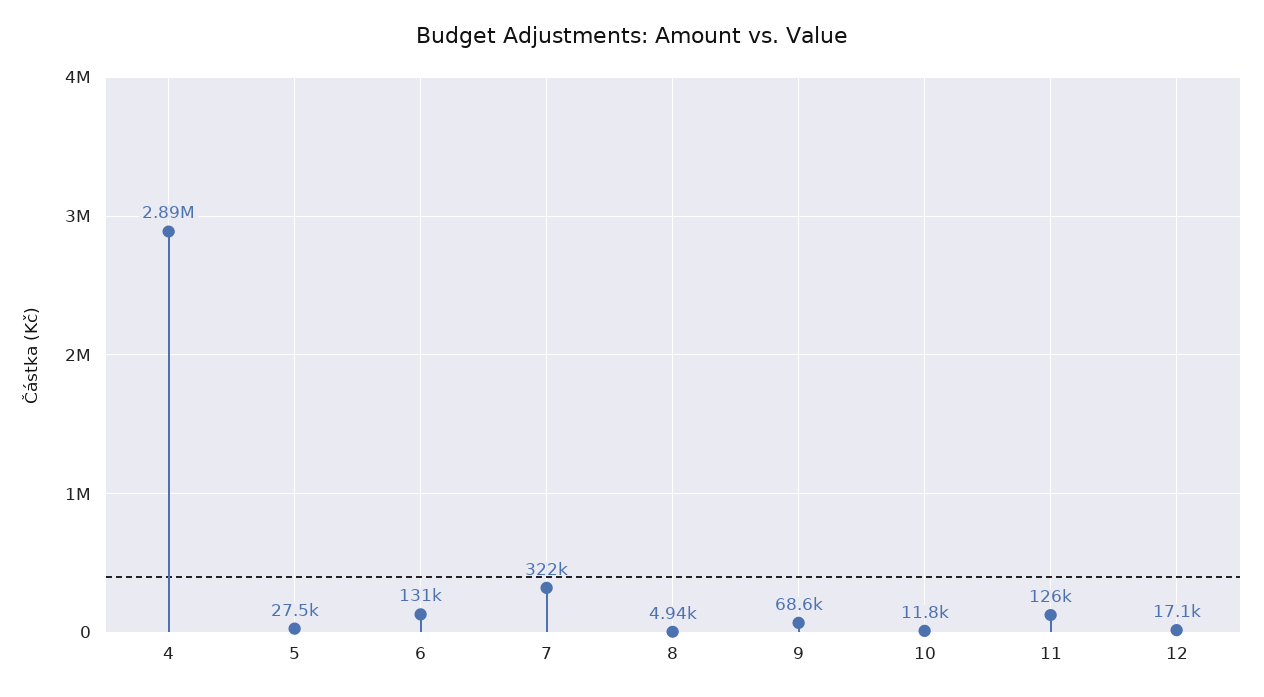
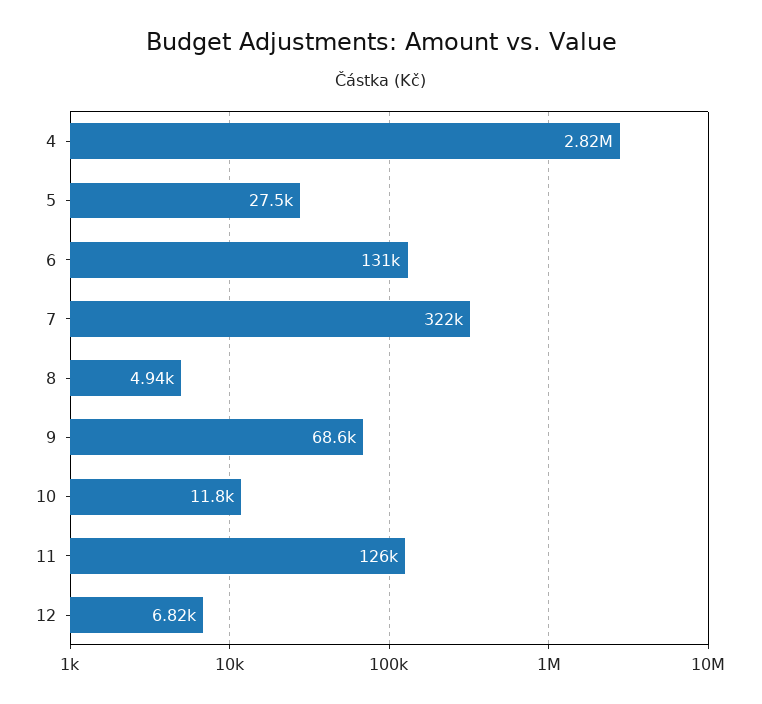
  {
-   "4": 2890000,
+   "4": 2820000,
    "5": 27500,
    "6": 131000,
    "7": 322000,
    "8": 4940,
    "9": 68600,
    "10": 11800,
    "11": 126000,
-   "12": 17100
+   "12": 6820
  }

